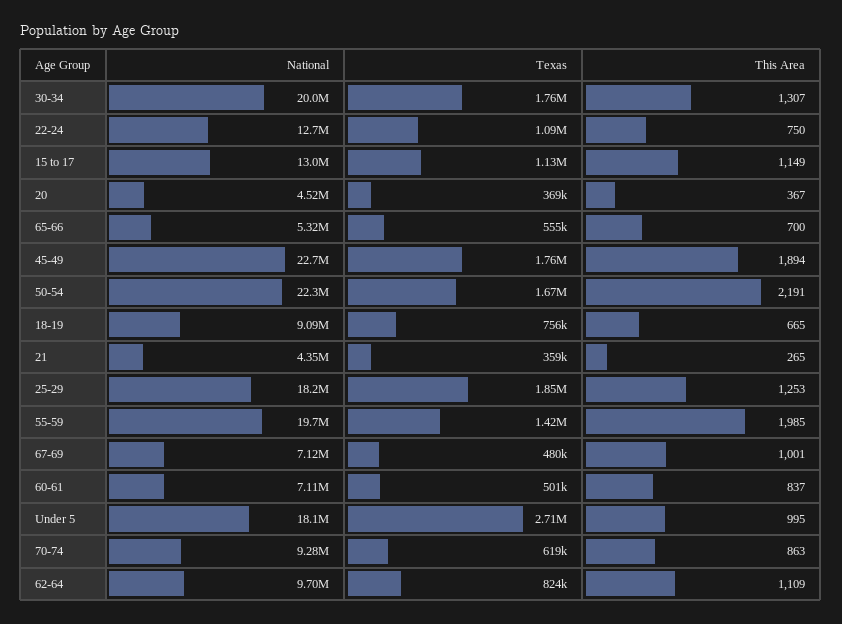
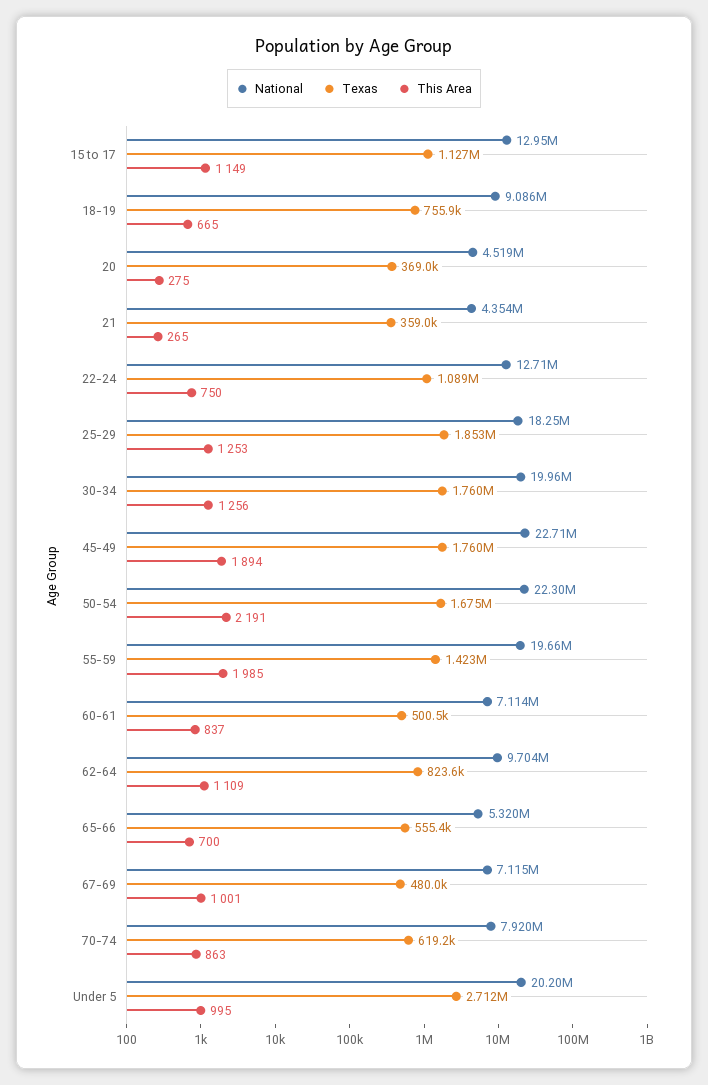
  {
    "National": {
      "30-34": 19960000,
      "22-24": 12710000,
      "15 to 17": 12950000,
      "20": 4519000,
      "65-66": 5320000,
      "45-49": 22710000,
      "50-54": 22300000,
      "18-19": 9086000,
      "21": 4354000,
      "25-29": 18250000,
      "55-59": 19660000,
      "67-69": 7115000,
      "60-61": 7114000,
-     "Under 5": 18100000,
+     "Under 5": 20200000,
-     "70-74": 9280000,
+     "70-74": 7920000,
      "62-64": 9704000
    },
    "Texas": {
      "30-34": 1760000,
      "22-24": 1089000,
      "15 to 17": 1127000,
      "20": 369000,
      "65-66": 555400,
      "45-49": 1760000,
      "50-54": 1675000,
      "18-19": 755900,
      "21": 359000,
      "25-29": 1853000,
      "55-59": 1423000,
      "67-69": 480000,
      "60-61": 500500,
      "Under 5": 2712000,
      "70-74": 619200,
      "62-64": 823600
    },
    "This Area": {
-     "30-34": 1307,
+     "30-34": 1256,
      "22-24": 750,
      "15 to 17": 1149,
-     "20": 367,
+     "20": 275,
      "65-66": 700,
      "45-49": 1894,
      "50-54": 2191,
      "18-19": 665,
      "21": 265,
      "25-29": 1253,
      "55-59": 1985,
      "67-69": 1001,
      "60-61": 837,
      "Under 5": 995,
      "70-74": 863,
      "62-64": 1109
    }
  }

